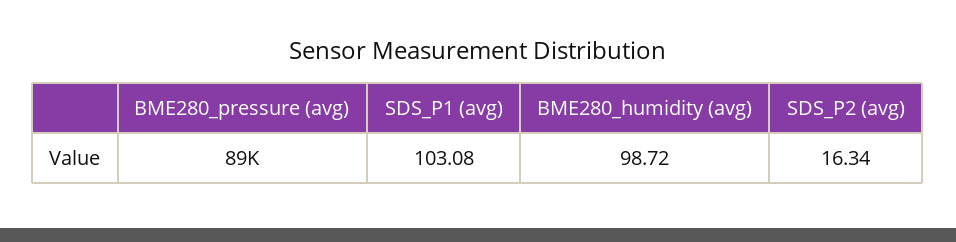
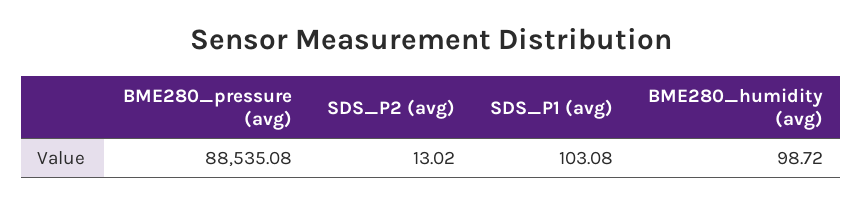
  {
    "BME280_pressure (avg)": 88535.08,
    "SDS_P1 (avg)": 103.08,
    "BME280_humidity (avg)": 98.72,
-   "SDS_P2 (avg)": 16.34
+   "SDS_P2 (avg)": 13.02
  }

